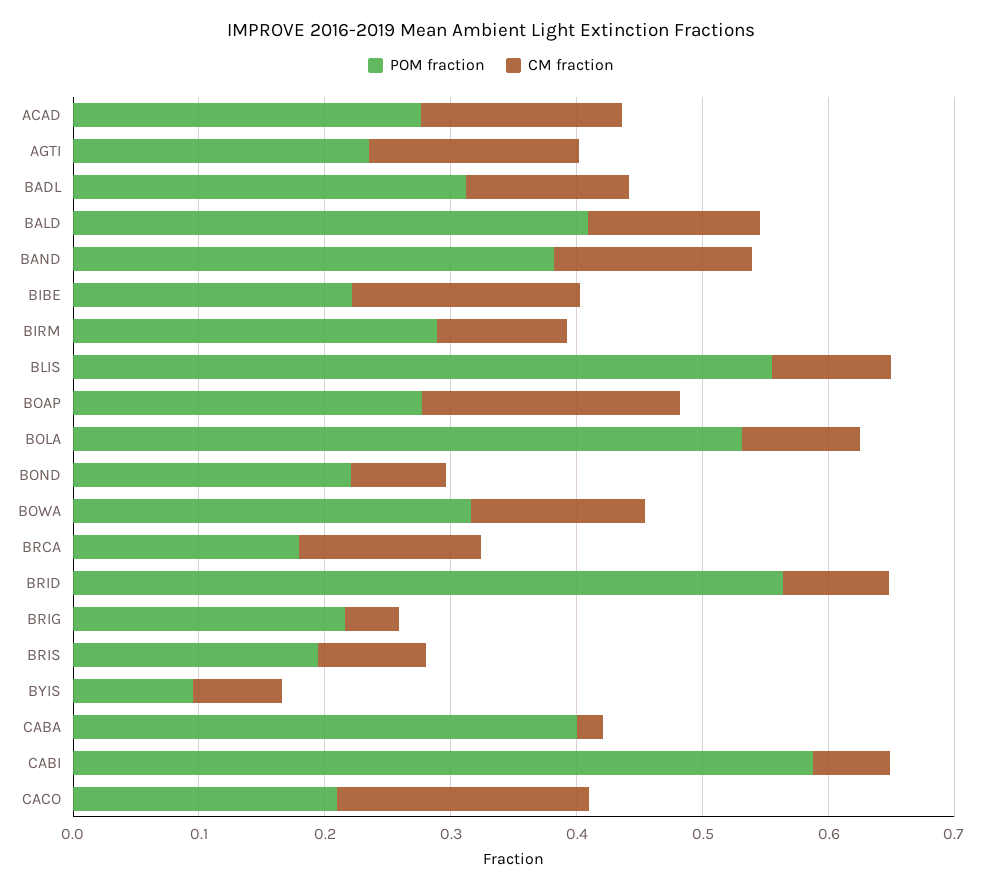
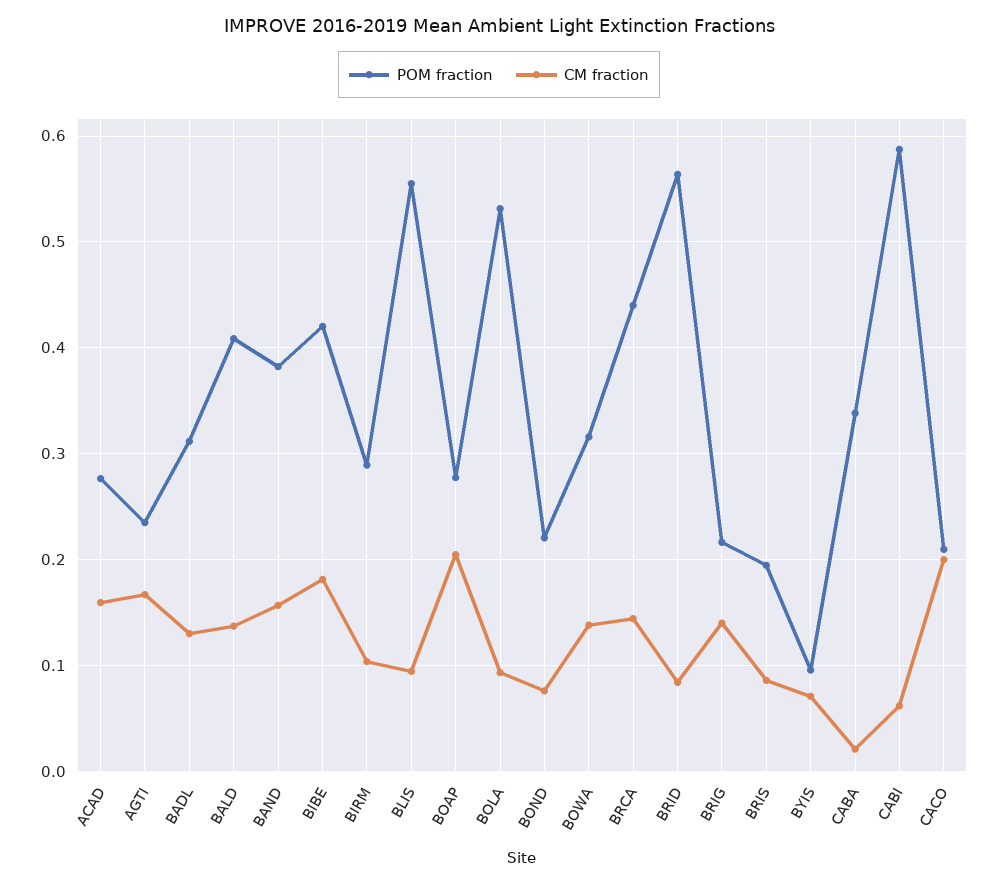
  {
    "POM fraction": {
      "ACAD": 0.28,
      "AGTI": 0.23,
      "BADL": 0.31,
      "BALD": 0.41,
      "BAND": 0.38,
-     "BIBE": 0.22,
+     "BIBE": 0.42,
      "BIRM": 0.29,
      "BLIS": 0.56,
      "BOAP": 0.28,
      "BOLA": 0.53,
      "BOND": 0.22,
      "BOWA": 0.32,
-     "BRCA": 0.18,
+     "BRCA": 0.44,
      "BRID": 0.56,
      "BRIG": 0.22,
      "BRIS": 0.19,
      "BYIS": 0.1,
-     "CABA": 0.4,
+     "CABA": 0.34,
      "CABI": 0.59,
      "CACO": 0.21
    },
    "CM fraction": {
      "ACAD": 0.16,
      "AGTI": 0.17,
      "BADL": 0.13,
      "BALD": 0.14,
      "BAND": 0.16,
      "BIBE": 0.18,
      "BIRM": 0.1,
      "BLIS": 0.09,
      "BOAP": 0.2,
      "BOLA": 0.09,
      "BOND": 0.08,
      "BOWA": 0.14,
      "BRCA": 0.14,
      "BRID": 0.08,
-     "BRIG": 0.04,
+     "BRIG": 0.14,
      "BRIS": 0.09,
      "BYIS": 0.07,
      "CABA": 0.02,
      "CABI": 0.06,
      "CACO": 0.2
    }
  }

